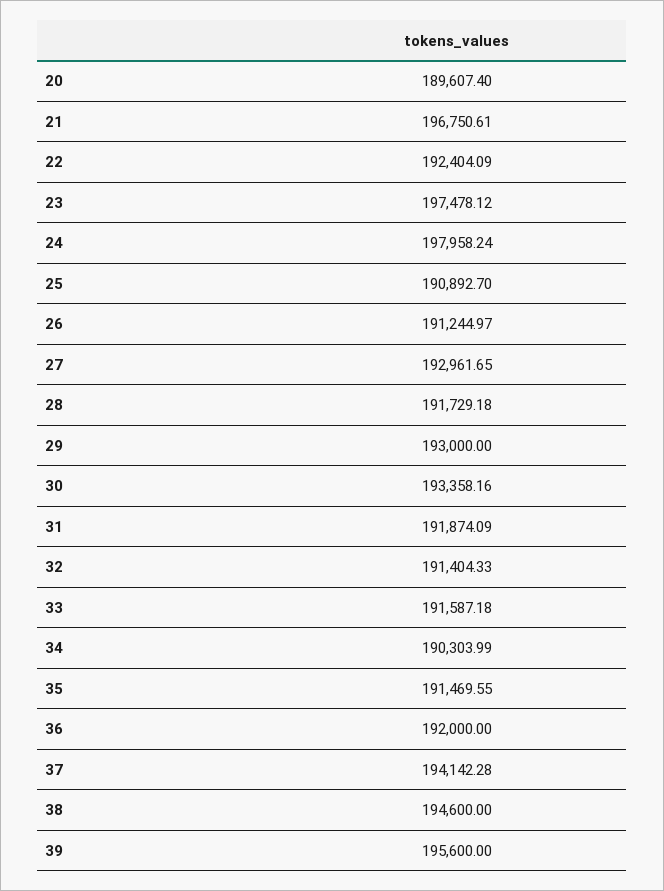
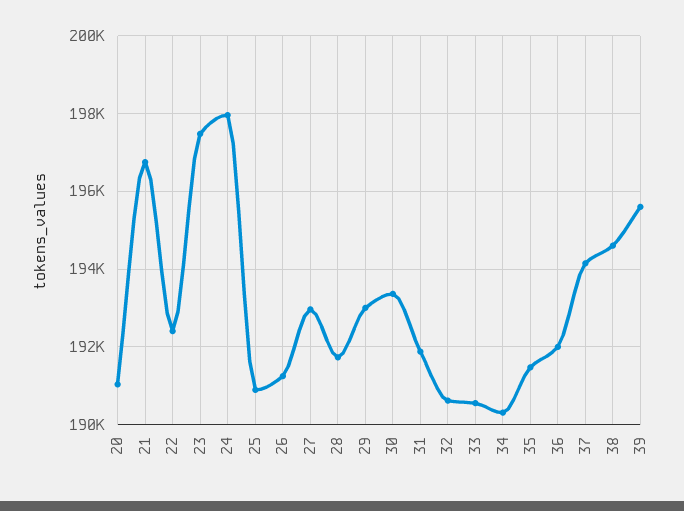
  {
-   "20": 189607.4,
+   "20": 191000,
    "21": 196750.61,
    "22": 192404.09,
    "23": 197478.12,
    "24": 197958.24,
    "25": 190892.7,
    "26": 191244.97,
    "27": 192961.65,
    "28": 191729.18,
    "29": 193000,
    "30": 193358.16,
    "31": 191874.09,
-   "32": 191404.33,
+   "32": 190600,
-   "33": 191587.18,
+   "33": 190600,
    "34": 190303.99,
    "35": 191469.55,
    "36": 192000,
    "37": 194142.28,
    "38": 194600,
    "39": 195600
  }

